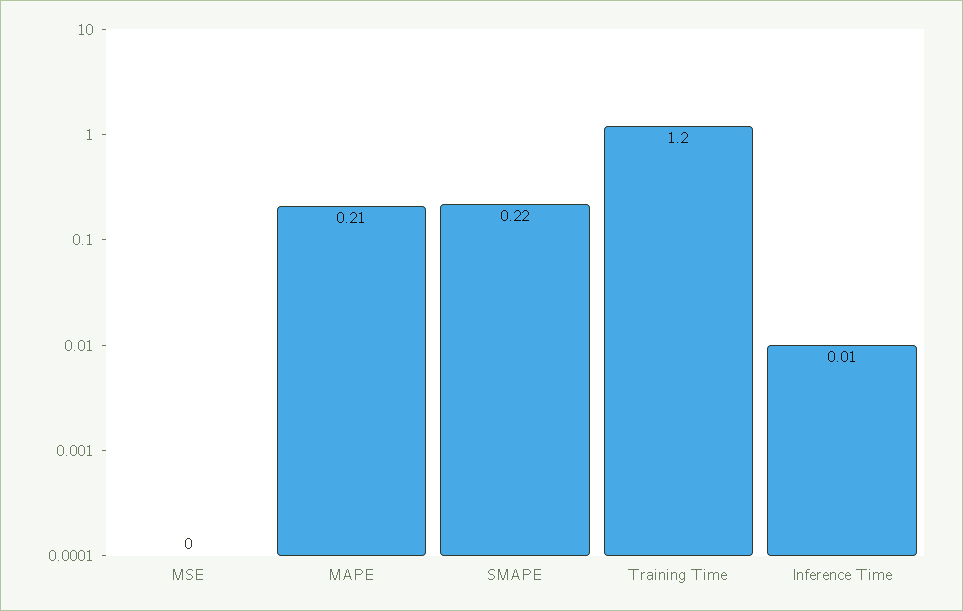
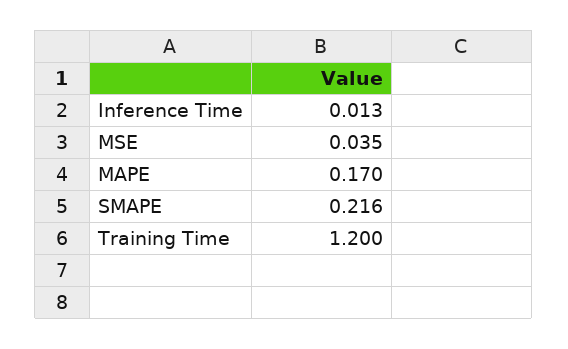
  {
-   "MSE": 0,
+   "MSE": 0.035,
-   "MAPE": 0.21,
+   "MAPE": 0.17,
    "SMAPE": 0.216,
    "Training Time": 1.2,
    "Inference Time": 0.013
  }

